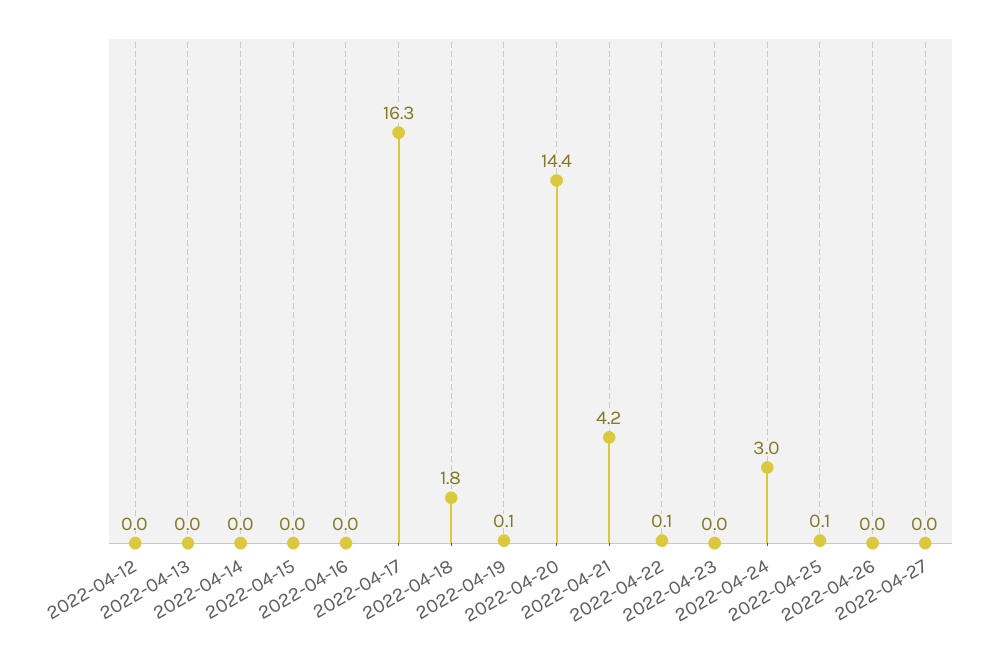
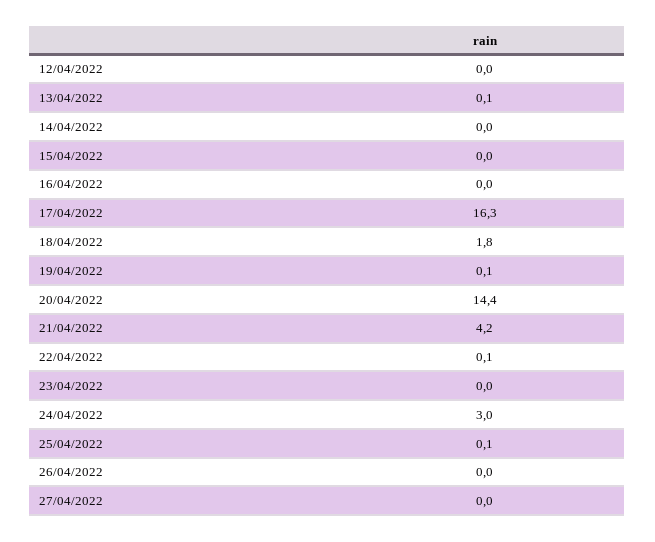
  {
    "2022-04-12": 0,
-   "2022-04-13": 0,
+   "2022-04-13": 0.1,
    "2022-04-14": 0,
    "2022-04-15": 0,
    "2022-04-16": 0,
    "2022-04-17": 16.3,
    "2022-04-18": 1.8,
    "2022-04-19": 0.1,
    "2022-04-20": 14.4,
    "2022-04-21": 4.2,
    "2022-04-22": 0.1,
    "2022-04-23": 0,
    "2022-04-24": 3,
    "2022-04-25": 0.1,
    "2022-04-26": 0,
    "2022-04-27": 0
  }

